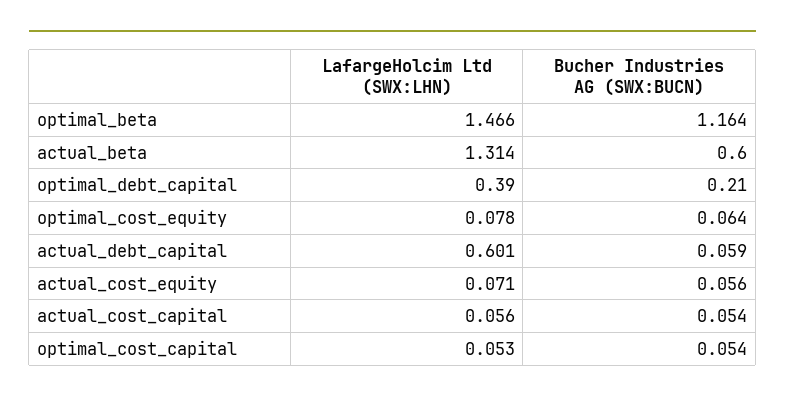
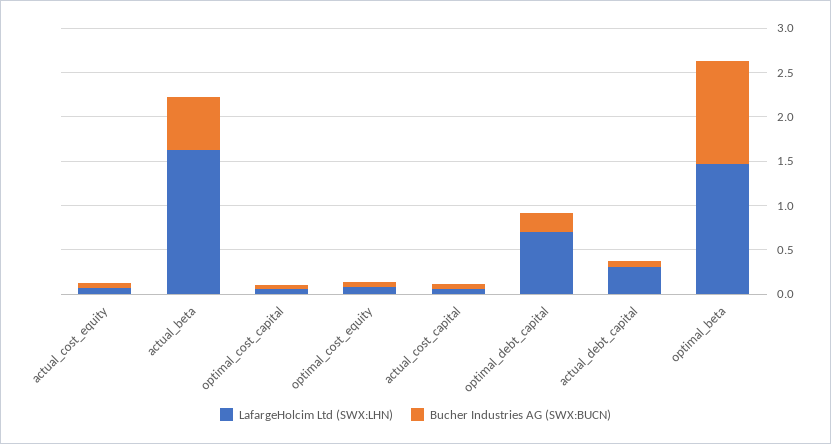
  {
    "LafargeHolcim Ltd (SWX:LHN)": {
      "optimal_beta": 1.466,
-     "actual_beta": 1.314,
+     "actual_beta": 1.6,
-     "optimal_debt_capital": 0.39,
+     "optimal_debt_capital": 0.7,
      "optimal_cost_equity": 0.078,
-     "actual_debt_capital": 0.601,
+     "actual_debt_capital": 0.3,
      "actual_cost_equity": 0.071,
      "actual_cost_capital": 0.056,
      "optimal_cost_capital": 0.053
    },
    "Bucher Industries AG (SWX:BUCN)": {
      "optimal_beta": 1.164,
      "actual_beta": 0.6,
      "optimal_debt_capital": 0.21,
      "optimal_cost_equity": 0.064,
      "actual_debt_capital": 0.059,
      "actual_cost_equity": 0.056,
      "actual_cost_capital": 0.054,
      "optimal_cost_capital": 0.054
    }
  }

